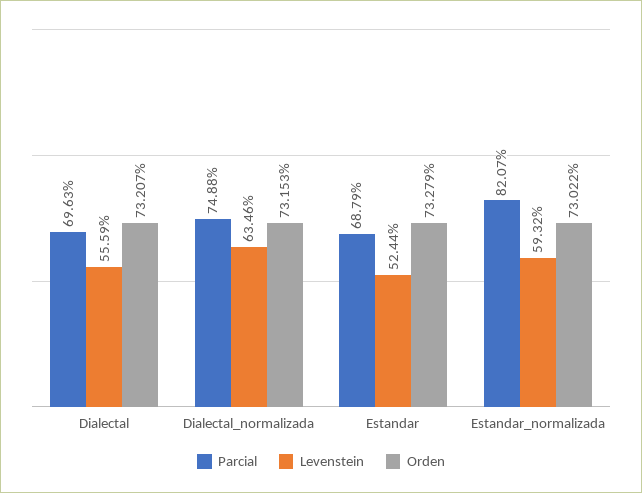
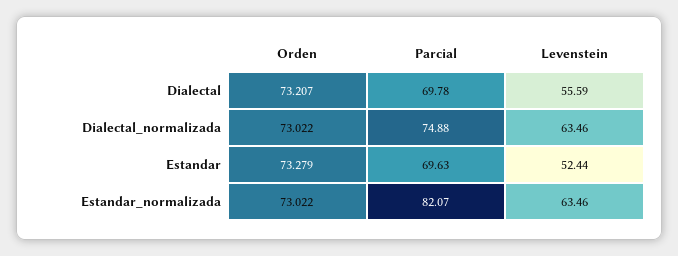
  {
    "Parcial": {
-     "Dialectal": 69.63,
+     "Dialectal": 69.78,
      "Dialectal_normalizada": 74.88,
-     "Estandar": 68.79,
+     "Estandar": 69.63,
      "Estandar_normalizada": 82.07
    },
    "Levenstein": {
      "Dialectal": 55.59,
      "Dialectal_normalizada": 63.46,
      "Estandar": 52.44,
-     "Estandar_normalizada": 59.32
+     "Estandar_normalizada": 63.46
    },
    "Orden": {
      "Dialectal": 73.207,
-     "Dialectal_normalizada": 73.153,
+     "Dialectal_normalizada": 73.022,
      "Estandar": 73.279,
      "Estandar_normalizada": 73.022
    }
  }

